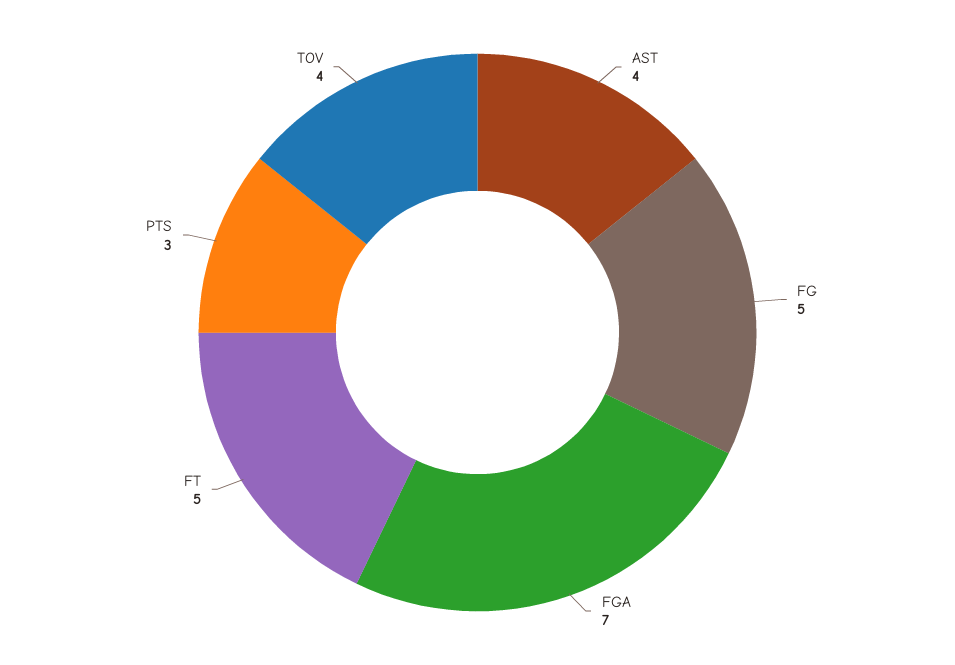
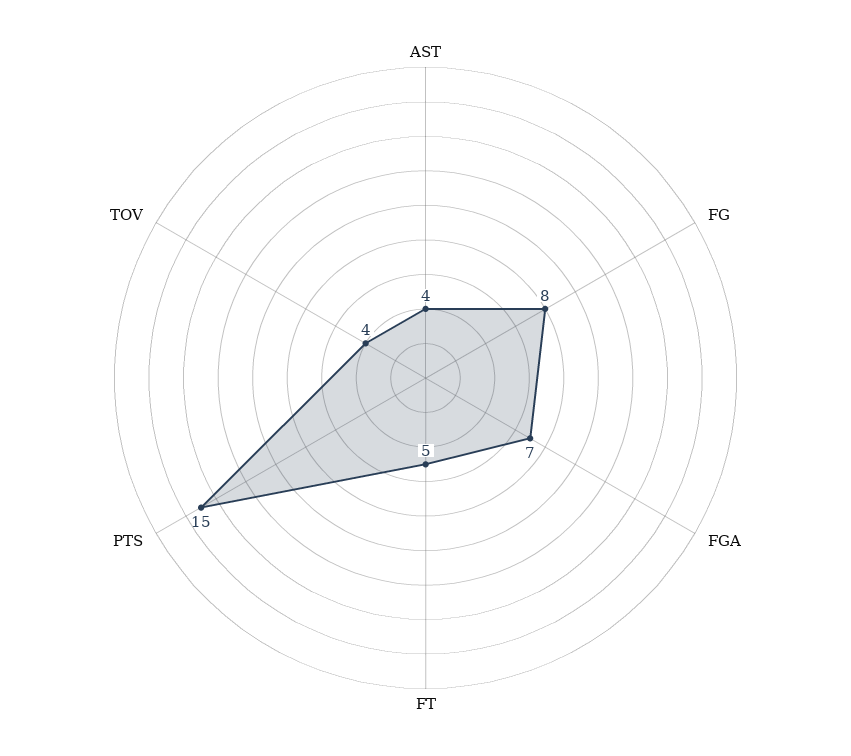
  {
    "AST": 4,
-   "FG": 5,
+   "FG": 8,
    "FGA": 7,
    "FT": 5,
-   "PTS": 3,
+   "PTS": 15,
    "TOV": 4
  }

